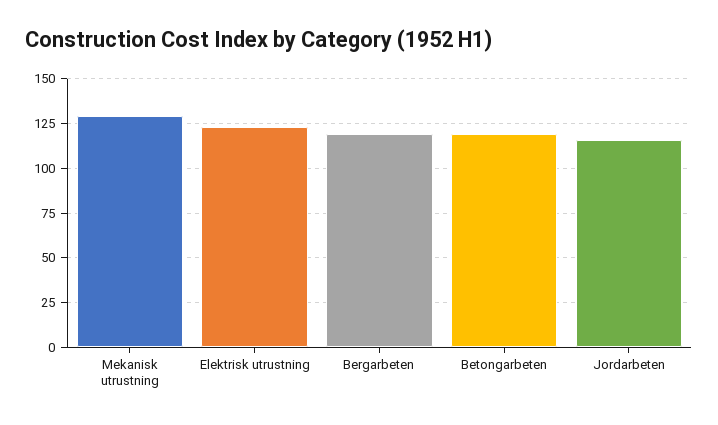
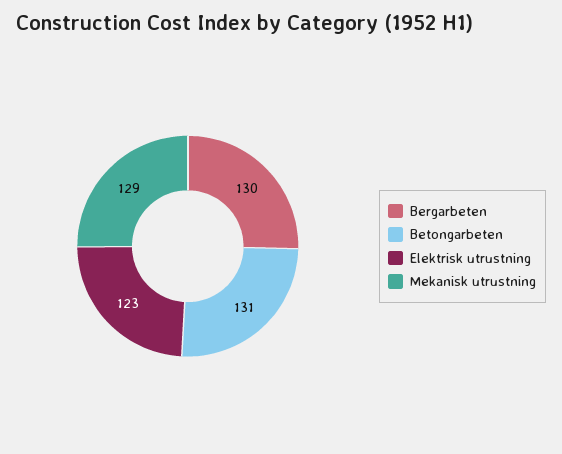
  {
    "Mekanisk utrustning": 129,
    "Elektrisk utrustning": 123,
-   "Bergarbeten": 120,
+   "Bergarbeten": 130,
-   "Betongarbeten": 120,
+   "Betongarbeten": 131
-   "Jordarbeten": 115
  }

